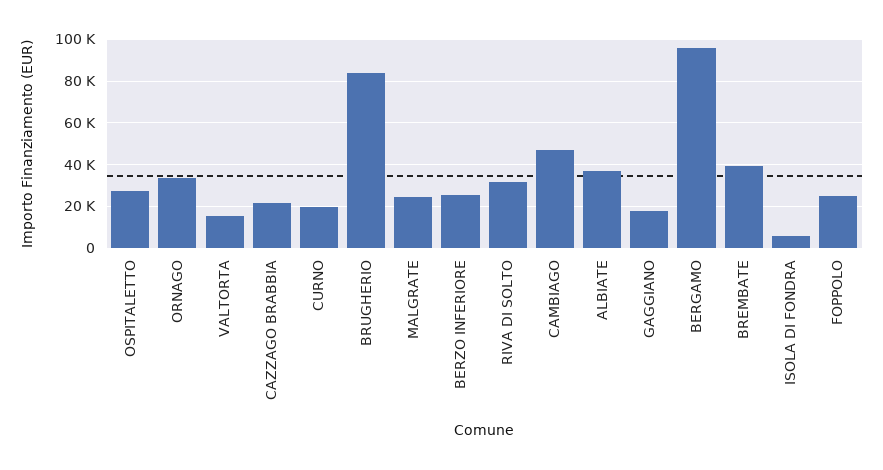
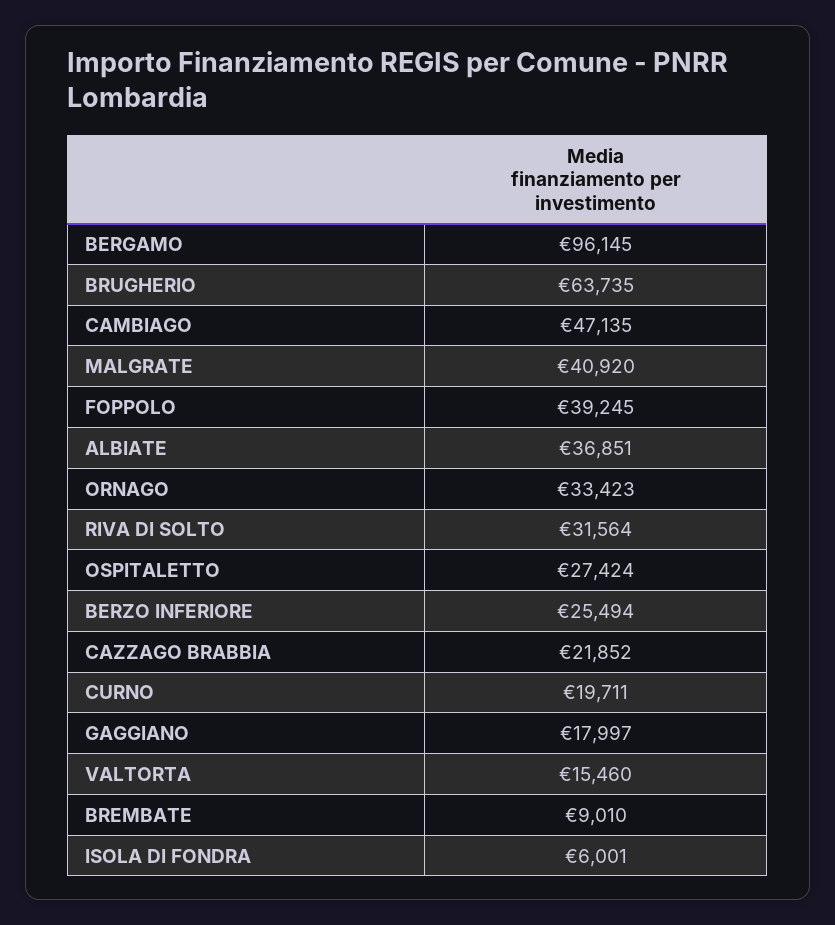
  {
    "OSPITALETTO": 27424,
    "ORNAGO": 33423,
    "VALTORTA": 15460,
    "CAZZAGO BRABBIA": 21852,
    "CURNO": 19711,
-   "BRUGHERIO": 85000,
+   "BRUGHERIO": 63735,
-   "MALGRATE": 25000,
+   "MALGRATE": 40920,
    "BERZO INFERIORE": 25494,
    "RIVA DI SOLTO": 31564,
    "CAMBIAGO": 47135,
    "ALBIATE": 36851,
    "GAGGIANO": 17997,
    "BERGAMO": 96145,
-   "BREMBATE": 40000,
+   "BREMBATE": 9010,
    "ISOLA DI FONDRA": 6001,
-   "FOPPOLO": 25000
+   "FOPPOLO": 39245
  }

